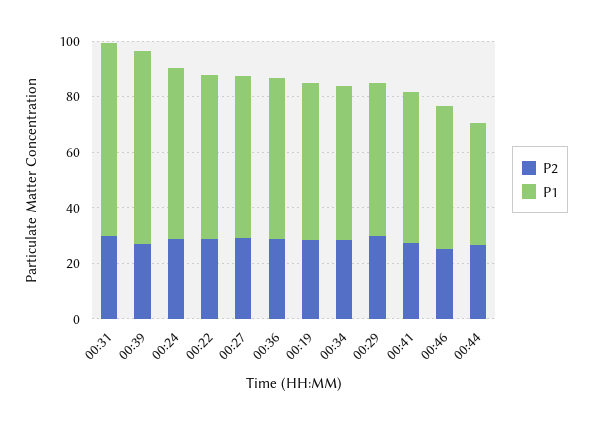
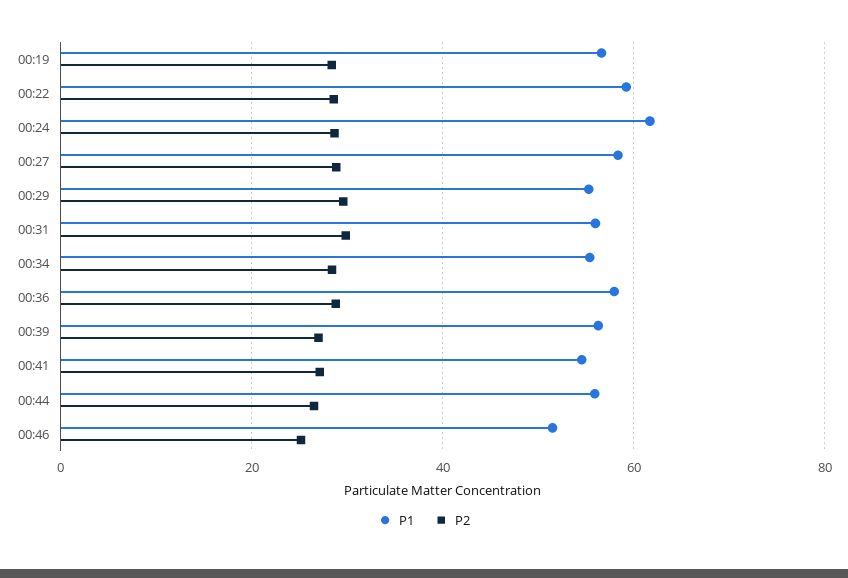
  {
    "P2": {
      "00:31": 30,
      "00:39": 28,
      "00:24": 28,
      "00:22": 28,
      "00:27": 28,
      "00:36": 28,
      "00:19": 28,
      "00:34": 28,
      "00:29": 30,
      "00:41": 28,
      "00:46": 26,
      "00:44": 26
    },
    "P1": {
-     "00:31": 70,
+     "00:31": 56,
-     "00:39": 70,
+     "00:39": 56,
      "00:24": 62,
      "00:22": 60,
      "00:27": 58,
      "00:36": 58,
      "00:19": 56,
      "00:34": 56,
      "00:29": 56,
      "00:41": 54,
      "00:46": 52,
-     "00:44": 45
+     "00:44": 56
    }
  }

